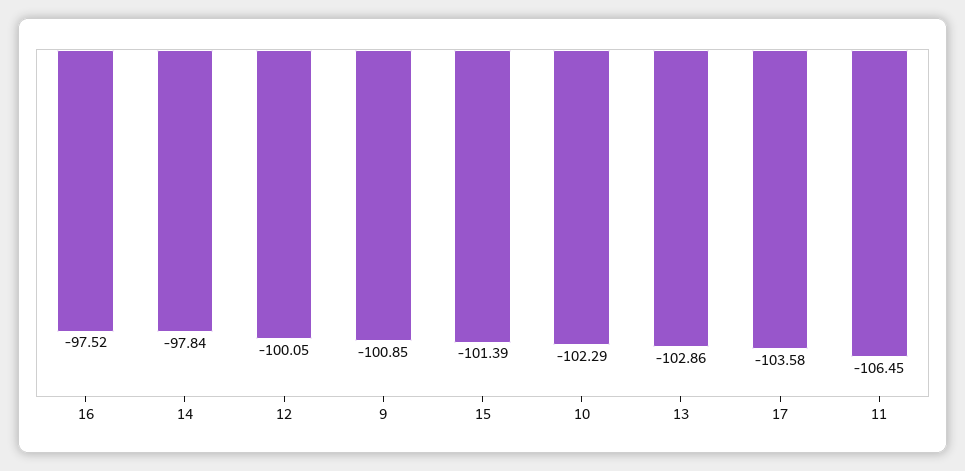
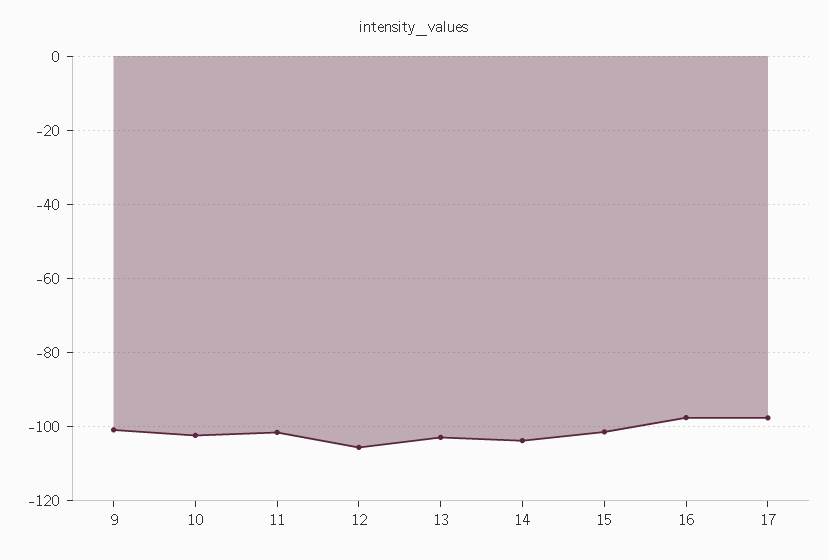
  {
    "16": -97.52,
-   "14": -97.84,
+   "14": -104,
-   "12": -100.05,
+   "12": -106,
    "9": -100.85,
    "15": -101.39,
    "10": -102.29,
    "13": -102.86,
-   "17": -103.58,
+   "17": -98,
-   "11": -106.45
+   "11": -102
  }

